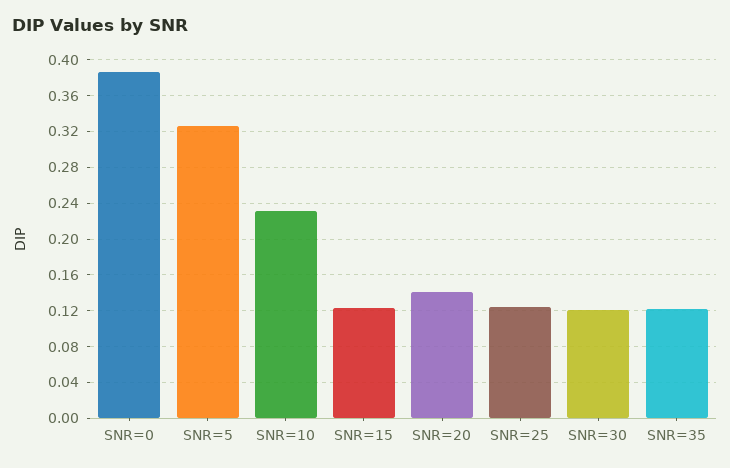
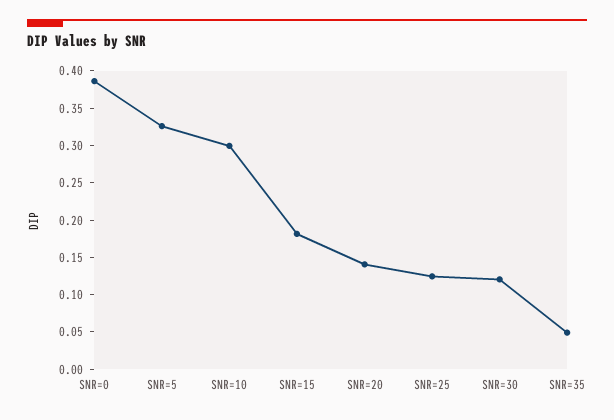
  {
    "SNR=0": 0.39,
    "SNR=5": 0.33,
-   "SNR=10": 0.23,
+   "SNR=10": 0.3,
-   "SNR=15": 0.12,
+   "SNR=15": 0.175,
    "SNR=20": 0.14,
    "SNR=25": 0.12,
    "SNR=30": 0.12,
-   "SNR=35": 0.12
+   "SNR=35": 0.05
  }

